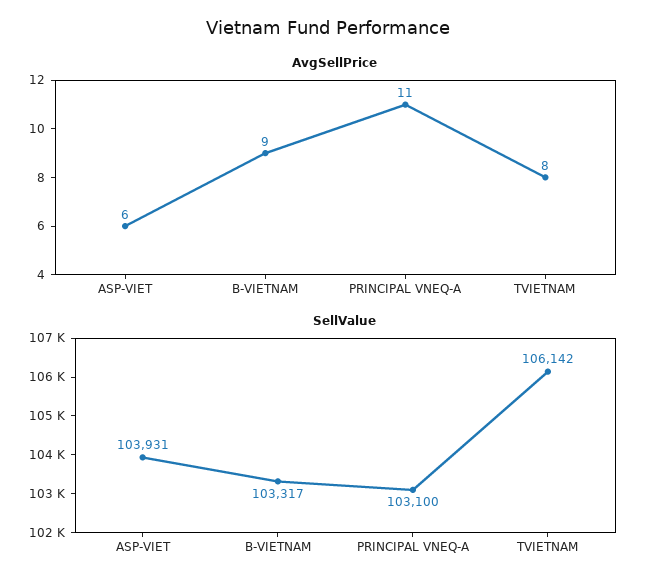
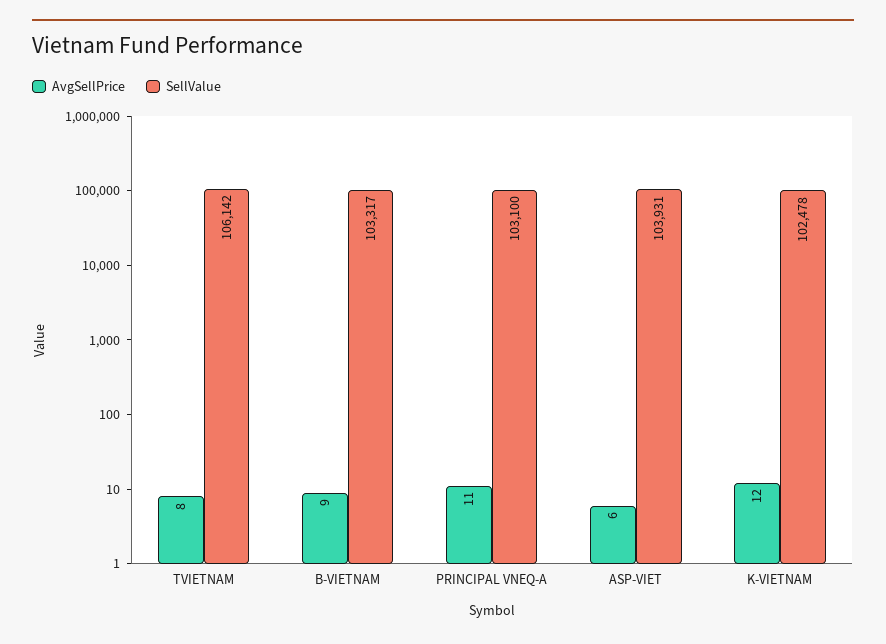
  {
    "AvgSellPrice": {
      "ASP-VIET": 6,
      "B-VIETNAM": 9,
      "PRINCIPAL VNEQ-A": 11,
-     "TVIETNAM": 8
+     "TVIETNAM": 8,
+     "K-VIETNAM": 12
    },
    "SellValue": {
      "ASP-VIET": 103931,
      "B-VIETNAM": 103317,
      "PRINCIPAL VNEQ-A": 103100,
-     "TVIETNAM": 106142
+     "TVIETNAM": 106142,
+     "K-VIETNAM": 102478
    }
  }

